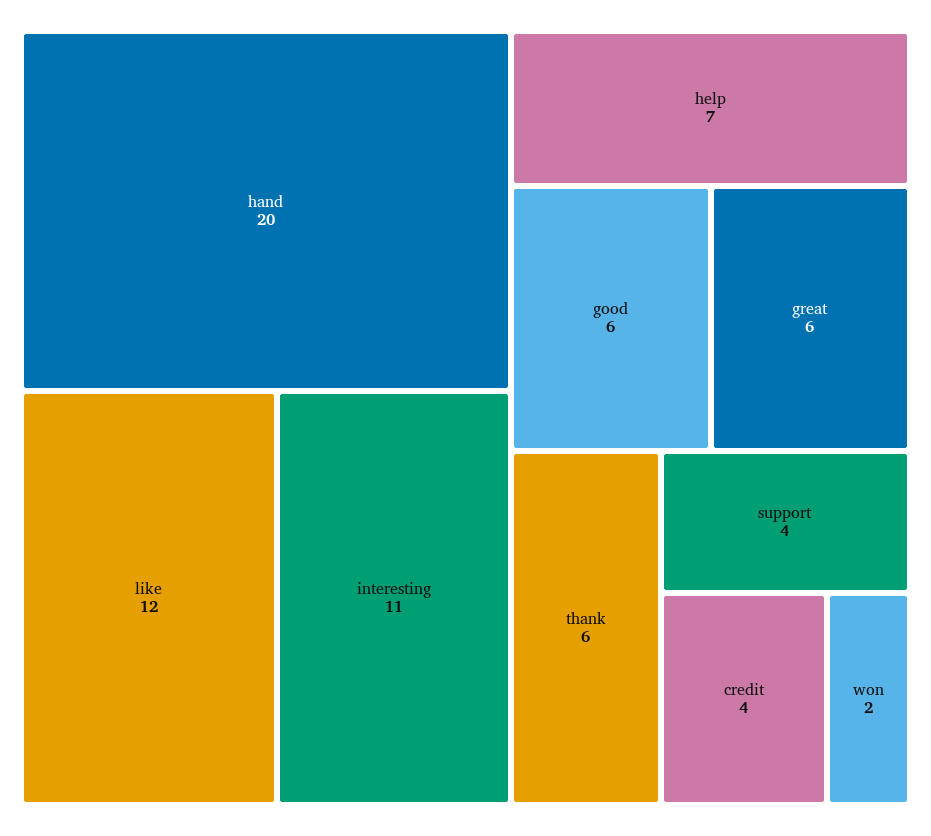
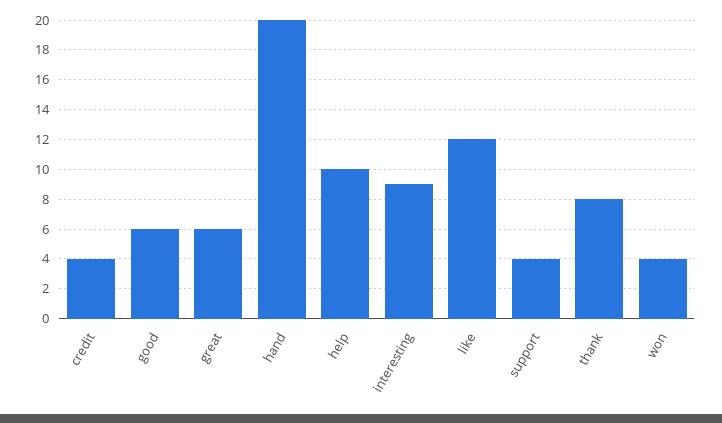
  {
    "hand": 20,
    "like": 12,
-   "interesting": 11,
+   "interesting": 9,
-   "help": 7,
+   "help": 10,
    "good": 6,
    "great": 6,
-   "thank": 6,
+   "thank": 8,
    "support": 4,
    "credit": 4,
-   "won": 2
+   "won": 4
  }

